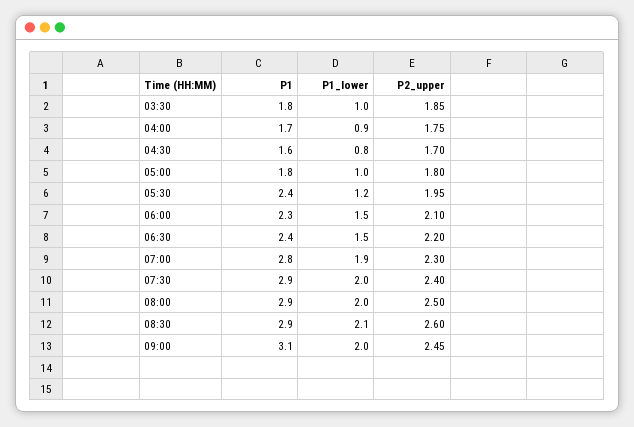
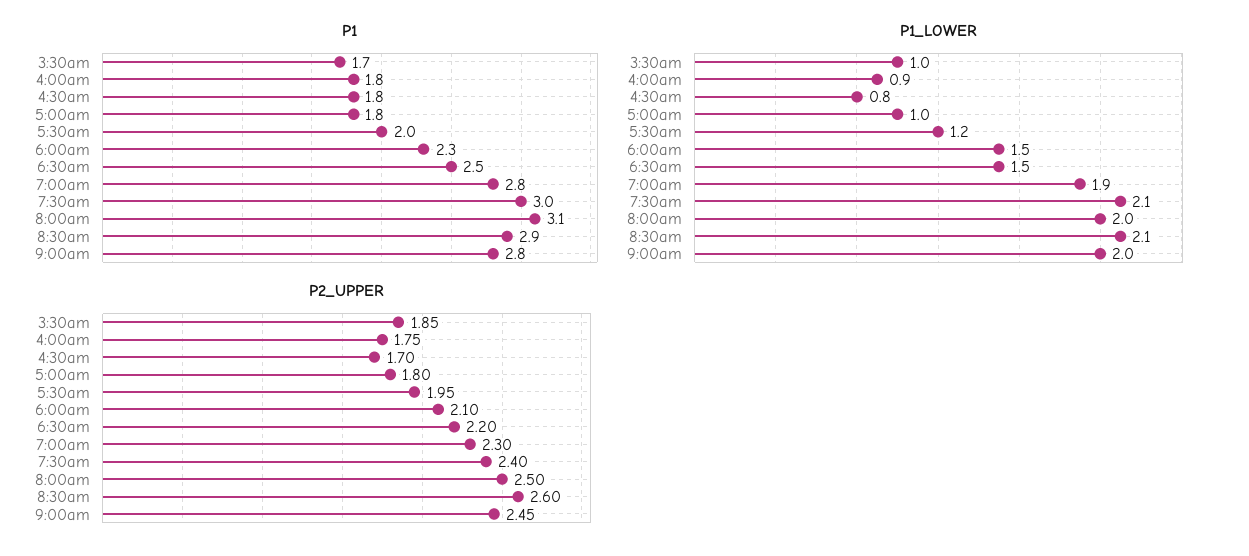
  {
    "P1": {
-     "03:30": 1.8,
+     "03:30": 1.7,
-     "04:00": 1.7,
+     "04:00": 1.8,
-     "04:30": 1.6,
+     "04:30": 1.8,
      "05:00": 1.8,
-     "05:30": 2.4,
+     "05:30": 2,
      "06:00": 2.3,
-     "06:30": 2.4,
+     "06:30": 2.5,
      "07:00": 2.8,
-     "07:30": 2.9,
+     "07:30": 3,
-     "08:00": 2.9,
+     "08:00": 3.1,
      "08:30": 2.9,
-     "09:00": 3.1
+     "09:00": 2.8
    },
    "P1_lower": {
      "03:30": 1,
      "04:00": 0.9,
      "04:30": 0.8,
      "05:00": 1,
      "05:30": 1.2,
      "06:00": 1.5,
      "06:30": 1.5,
      "07:00": 1.9,
-     "07:30": 2,
+     "07:30": 2.1,
      "08:00": 2,
      "08:30": 2.1,
      "09:00": 2
    },
    "P2_upper": {
      "03:30": 1.85,
      "04:00": 1.75,
      "04:30": 1.7,
      "05:00": 1.8,
      "05:30": 1.95,
      "06:00": 2.1,
      "06:30": 2.2,
      "07:00": 2.3,
      "07:30": 2.4,
      "08:00": 2.5,
      "08:30": 2.6,
      "09:00": 2.45
    }
  }

